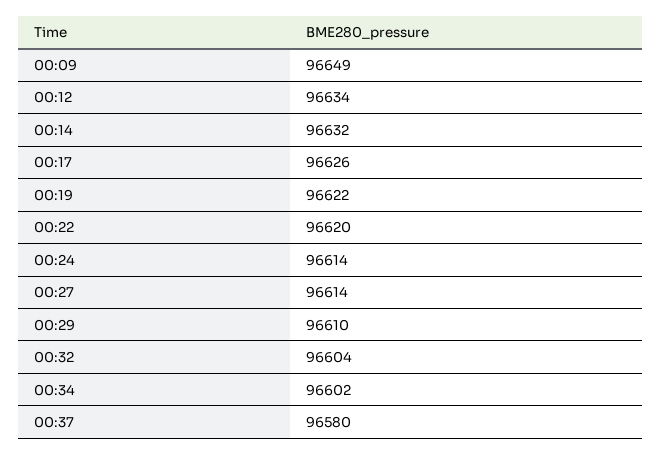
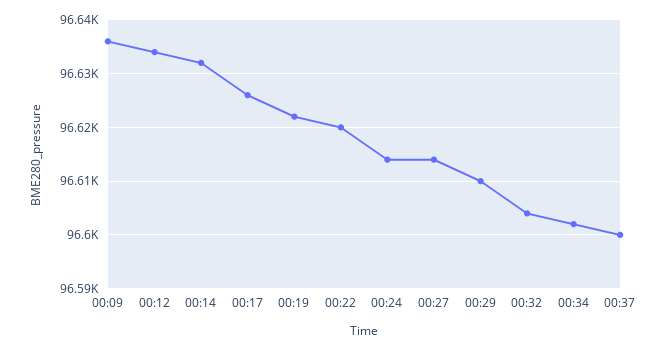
  {
-   "00:09": 96649,
+   "00:09": 96635,
    "00:12": 96634,
    "00:14": 96632,
    "00:17": 96626,
    "00:19": 96622,
    "00:22": 96620,
    "00:24": 96614,
    "00:27": 96614,
    "00:29": 96610,
    "00:32": 96604,
    "00:34": 96602,
-   "00:37": 96580
+   "00:37": 96600
  }

